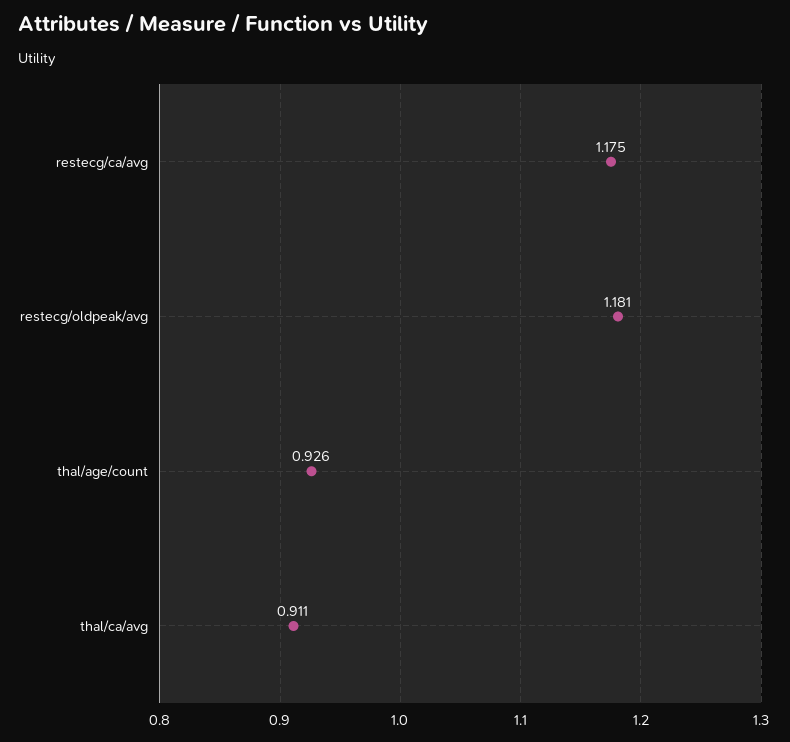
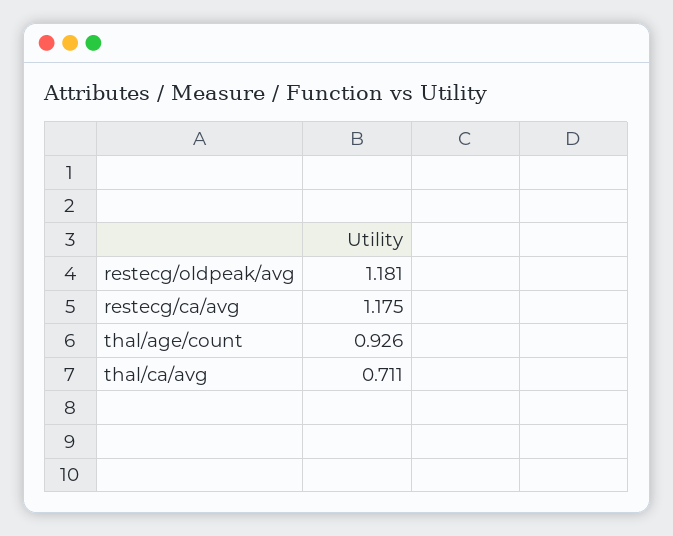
  {
    "restecg/ca/avg": 1.175,
    "restecg/oldpeak/avg": 1.181,
    "thal/age/count": 0.926,
-   "thal/ca/avg": 0.911
+   "thal/ca/avg": 0.711
  }

